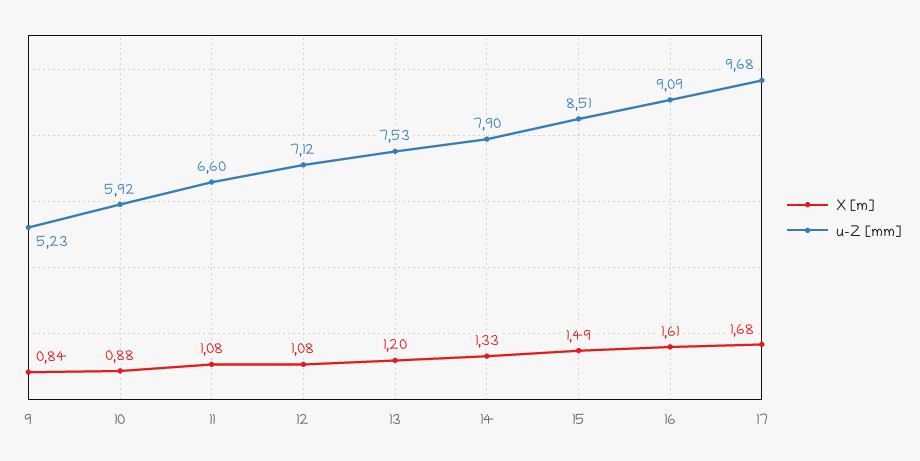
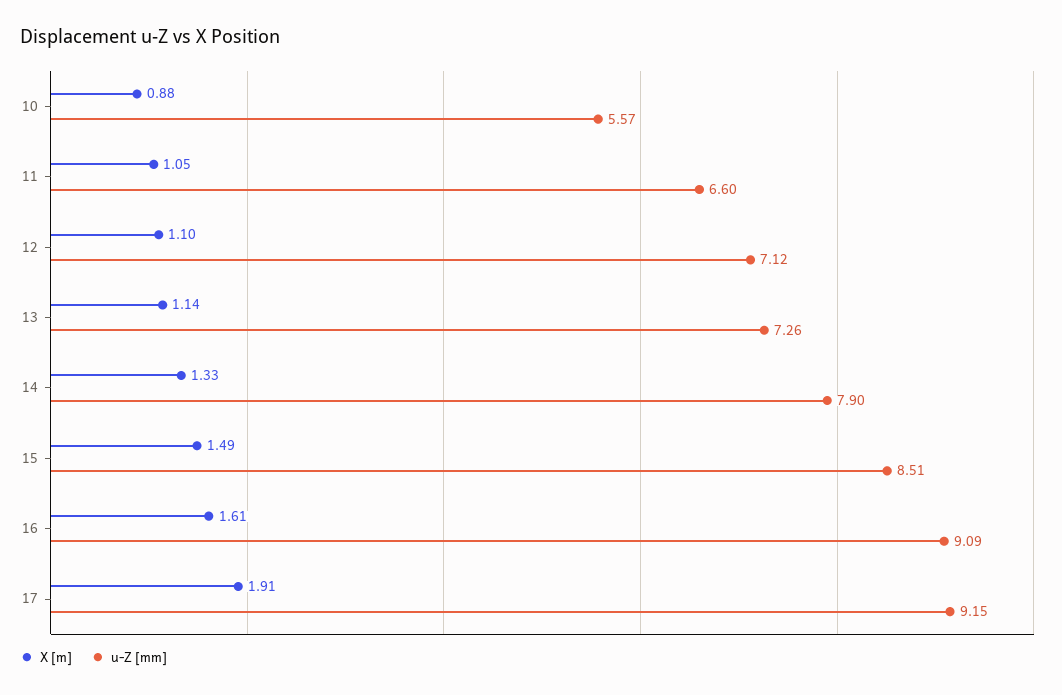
  {
    "X [m]": {
-     "9": 0.84,
      "10": 0.88,
-     "11": 1.08,
+     "11": 1.05,
-     "12": 1.08,
+     "12": 1.1,
-     "13": 1.2,
+     "13": 1.14,
      "14": 1.33,
      "15": 1.49,
      "16": 1.61,
-     "17": 1.68
+     "17": 1.91
    },
    "u-Z [mm]": {
-     "9": 5.23,
-     "10": 5.92,
+     "10": 5.57,
      "11": 6.6,
      "12": 7.12,
-     "13": 7.53,
+     "13": 7.26,
      "14": 7.9,
      "15": 8.51,
      "16": 9.09,
-     "17": 9.68
+     "17": 9.15
    }
  }

